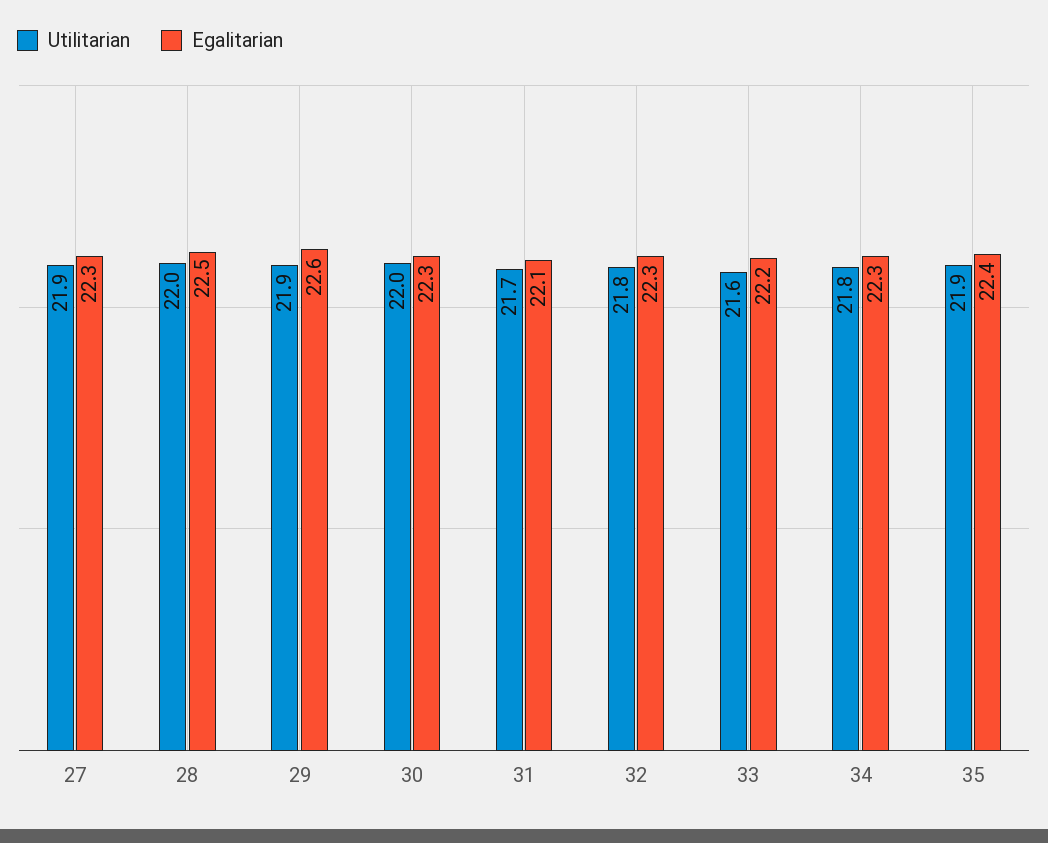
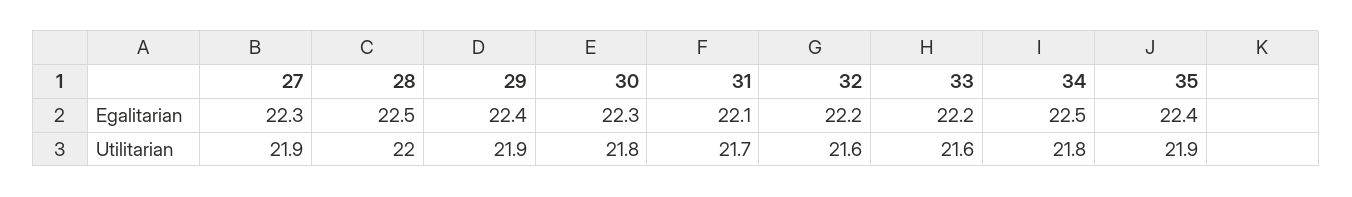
  {
    "Utilitarian": {
      "27": 21.9,
      "28": 22,
      "29": 21.9,
-     "30": 22,
+     "30": 21.8,
      "31": 21.7,
-     "32": 21.8,
+     "32": 21.6,
      "33": 21.6,
      "34": 21.8,
      "35": 21.9
    },
    "Egalitarian": {
      "27": 22.3,
      "28": 22.5,
-     "29": 22.6,
+     "29": 22.4,
      "30": 22.3,
      "31": 22.1,
-     "32": 22.3,
+     "32": 22.2,
      "33": 22.2,
-     "34": 22.3,
+     "34": 22.5,
      "35": 22.4
    }
  }

